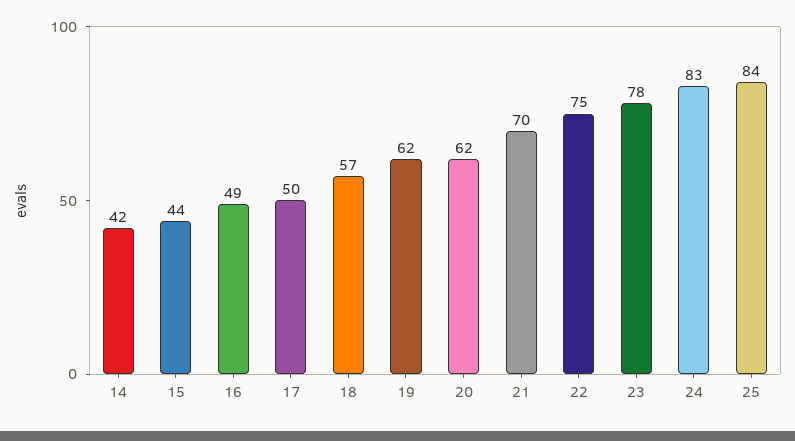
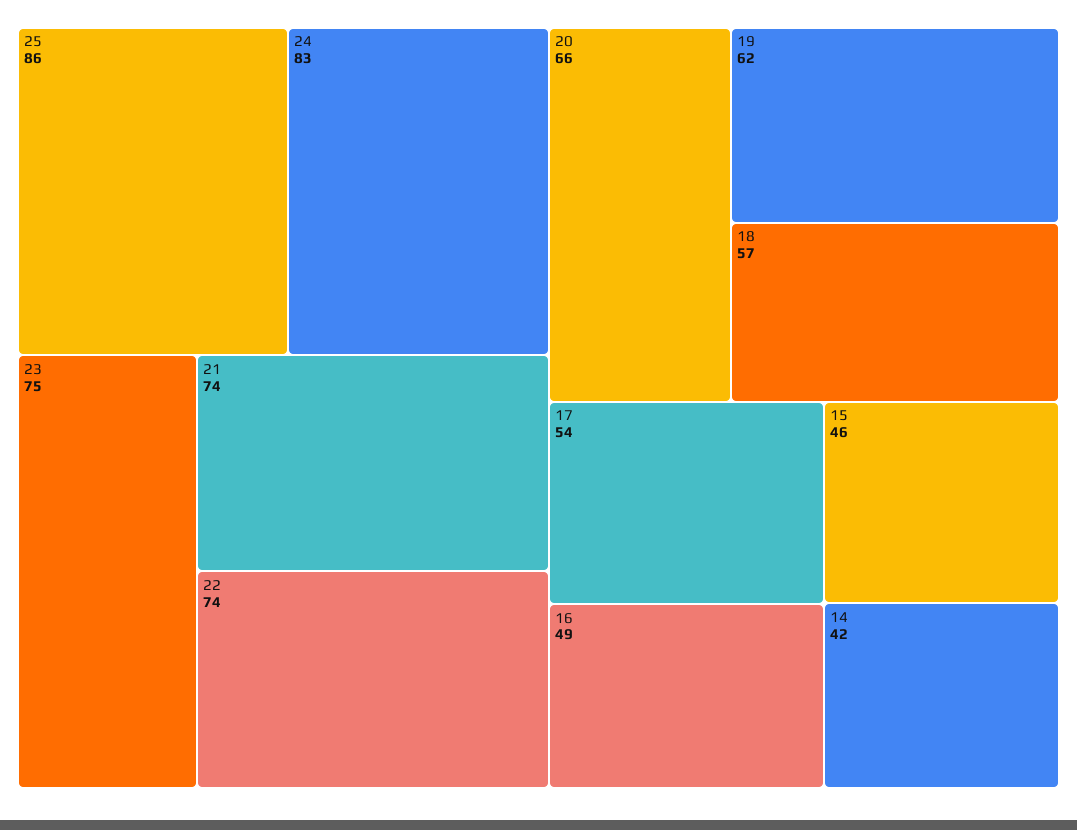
  {
    "14": 42,
-   "15": 44,
+   "15": 46,
    "16": 49,
-   "17": 50,
+   "17": 54,
    "18": 57,
    "19": 62,
-   "20": 62,
+   "20": 66,
-   "21": 70,
+   "21": 74,
-   "22": 75,
+   "22": 74,
-   "23": 78,
+   "23": 75,
    "24": 83,
-   "25": 84
+   "25": 86
  }

